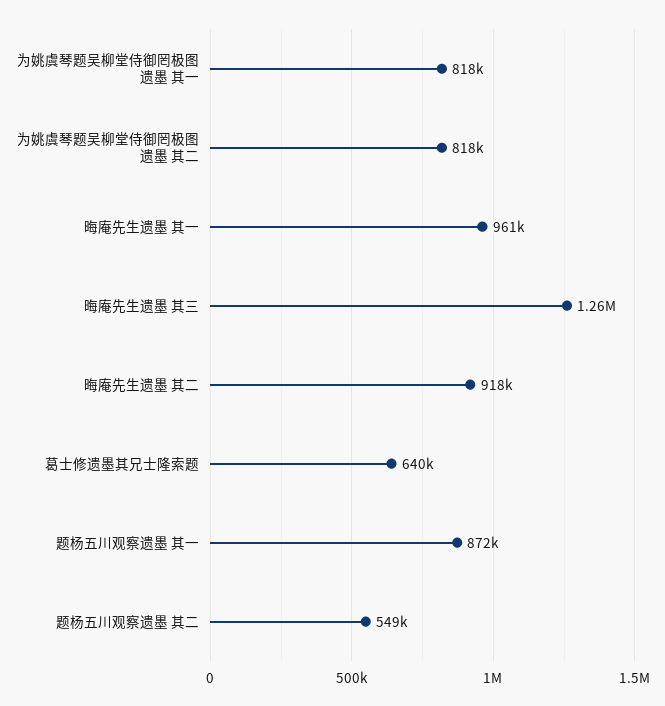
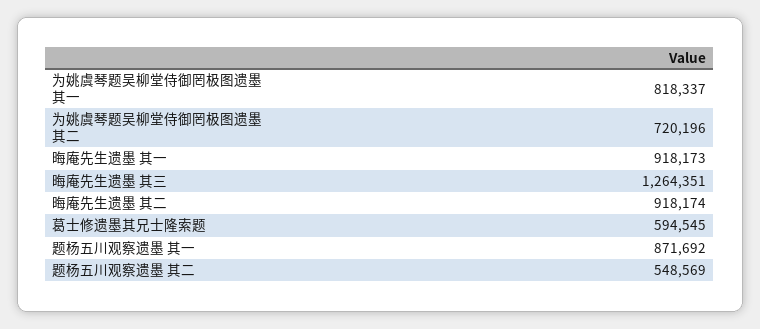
  {
    "为姚虞琴题吴柳堂侍御罔极图遗墨 其一": 818337,
-   "为姚虞琴题吴柳堂侍御罔极图遗墨 其二": 818000,
+   "为姚虞琴题吴柳堂侍御罔极图遗墨 其二": 720196,
-   "晦庵先生遗墨 其一": 961000,
+   "晦庵先生遗墨 其一": 918173,
    "晦庵先生遗墨 其三": 1264351,
    "晦庵先生遗墨 其二": 918174,
-   "葛士修遗墨其兄士隆索题": 640000,
+   "葛士修遗墨其兄士隆索题": 594545,
    "题杨五川观察遗墨 其一": 871692,
    "题杨五川观察遗墨 其二": 548569
  }

